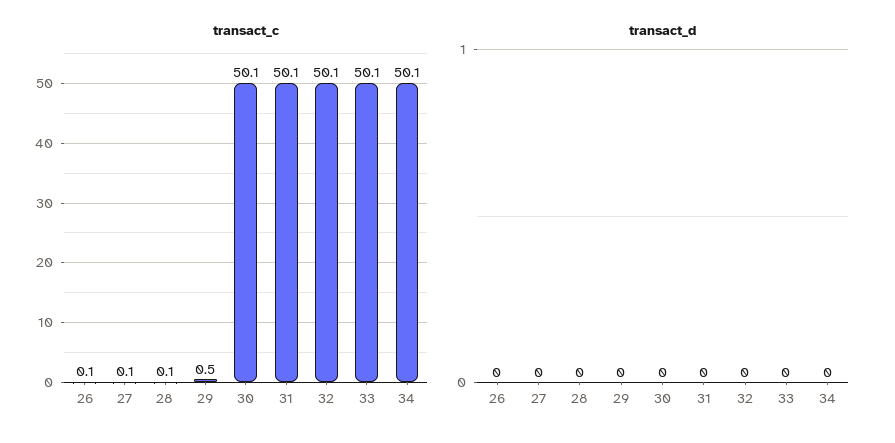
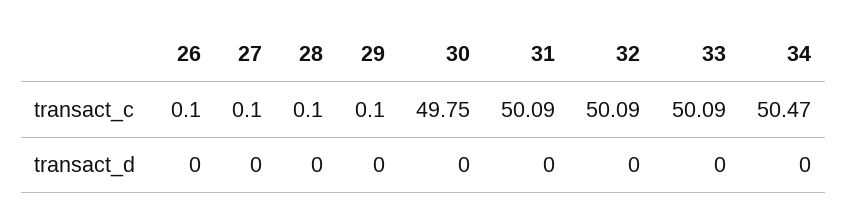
  {
    "transact_c": {
      "26": 0.1,
      "27": 0.1,
      "28": 0.1,
-     "29": 0.5,
+     "29": 0.1,
-     "30": 50.1,
+     "30": 49.75,
      "31": 50.09,
      "32": 50.09,
      "33": 50.09,
-     "34": 50.1
+     "34": 50.47
    },
    "transact_d": {
      "26": 0,
      "27": 0,
      "28": 0,
      "29": 0,
      "30": 0,
      "31": 0,
      "32": 0,
      "33": 0,
      "34": 0
    }
  }

